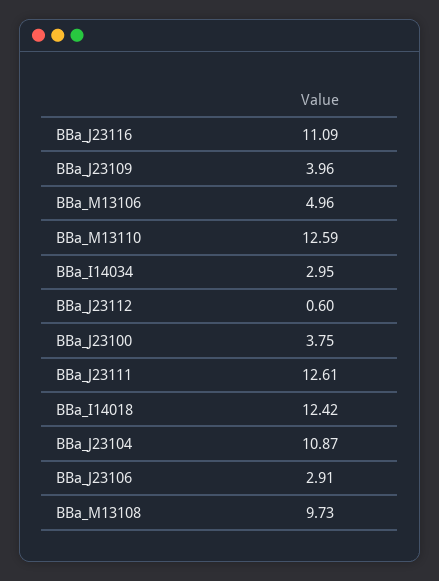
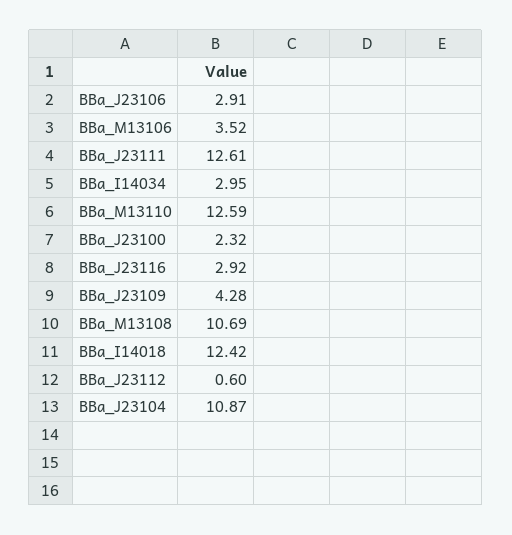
  {
-   "BBa_J23116": 11.09,
+   "BBa_J23116": 2.92,
-   "BBa_J23109": 3.96,
+   "BBa_J23109": 4.28,
-   "BBa_M13106": 4.96,
+   "BBa_M13106": 3.52,
    "BBa_M13110": 12.59,
    "BBa_I14034": 2.95,
    "BBa_J23112": 0.6,
-   "BBa_J23100": 3.75,
+   "BBa_J23100": 2.32,
    "BBa_J23111": 12.61,
    "BBa_I14018": 12.42,
    "BBa_J23104": 10.87,
    "BBa_J23106": 2.91,
-   "BBa_M13108": 9.73
+   "BBa_M13108": 10.69
  }

